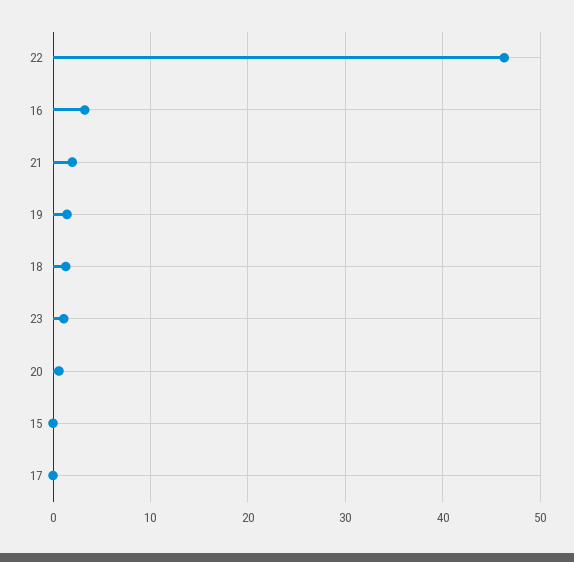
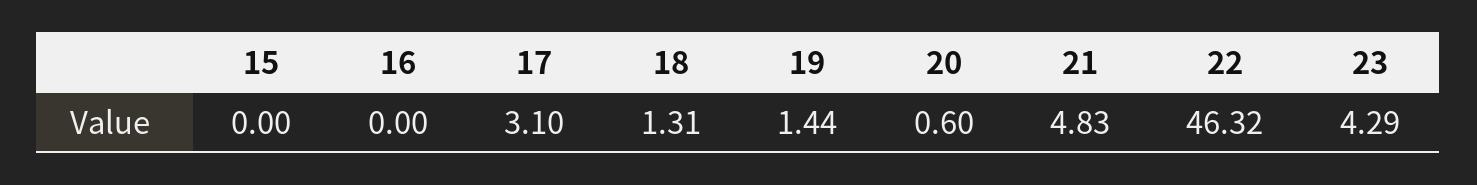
  {
    "22": 46.32,
-   "16": 3,
+   "16": 0,
-   "21": 2,
+   "21": 4.83,
    "19": 1.44,
    "18": 1.31,
-   "23": 1,
+   "23": 4.29,
    "20": 0.6,
    "15": 0,
-   "17": 0
+   "17": 3.1
  }

